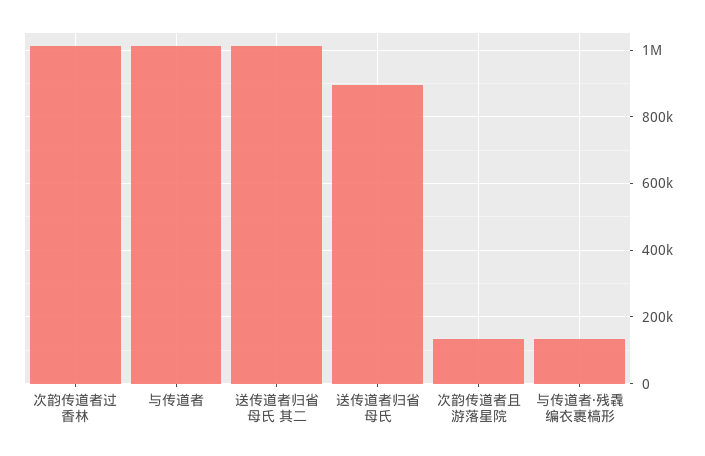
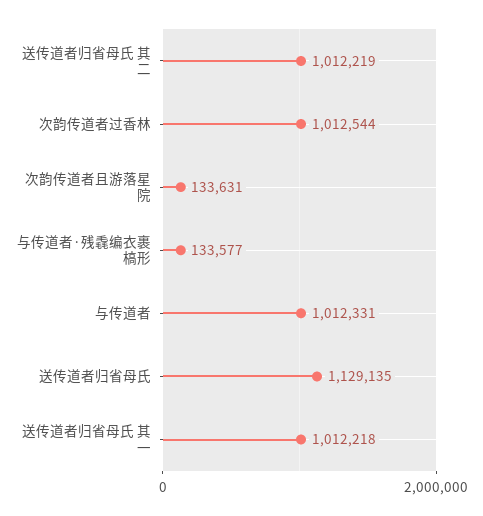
  {
    "次韵传道者过香林": 1012544,
    "与传道者": 1012331,
    "送传道者归省母氏 其二": 1012219,
-   "送传道者归省母氏": 900000,
+   "送传道者归省母氏": 1129135,
    "次韵传道者且游落星院": 133631,
-   "与传道者·残毳编衣裹槁形": 133577
+   "与传道者·残毳编衣裹槁形": 133577,
+   "送传道者归省母氏 其一": 1012218
  }

